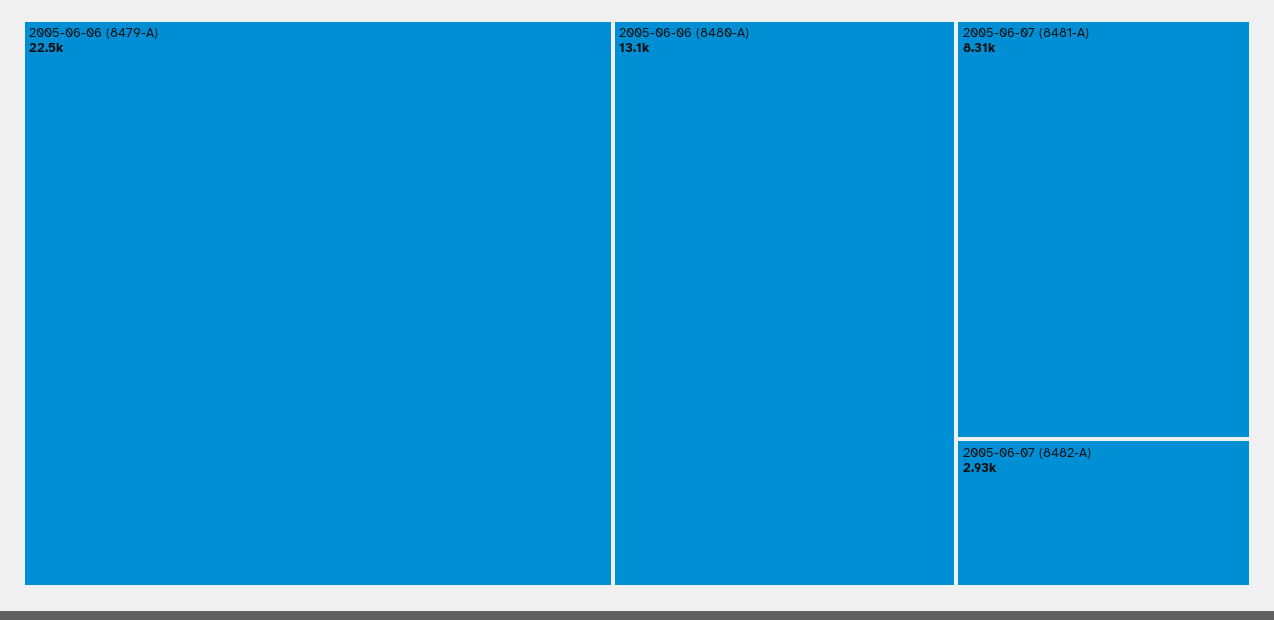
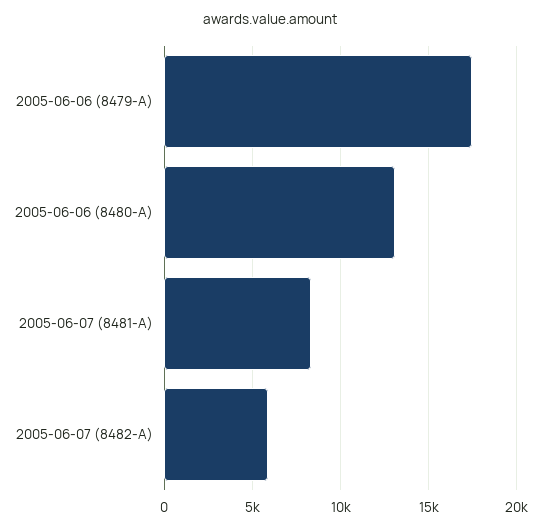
  {
-   "2005-06-06 (8479-A)": 22500,
+   "2005-06-06 (8479-A)": 17500,
    "2005-06-06 (8480-A)": 13100,
    "2005-06-07 (8481-A)": 8310,
-   "2005-06-07 (8482-A)": 2930
+   "2005-06-07 (8482-A)": 6000
  }

